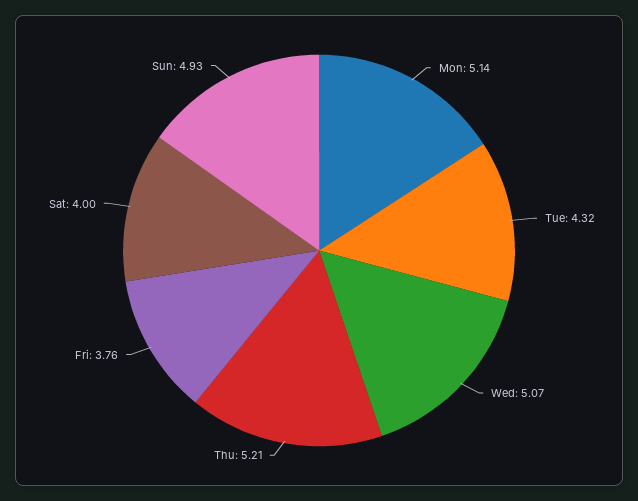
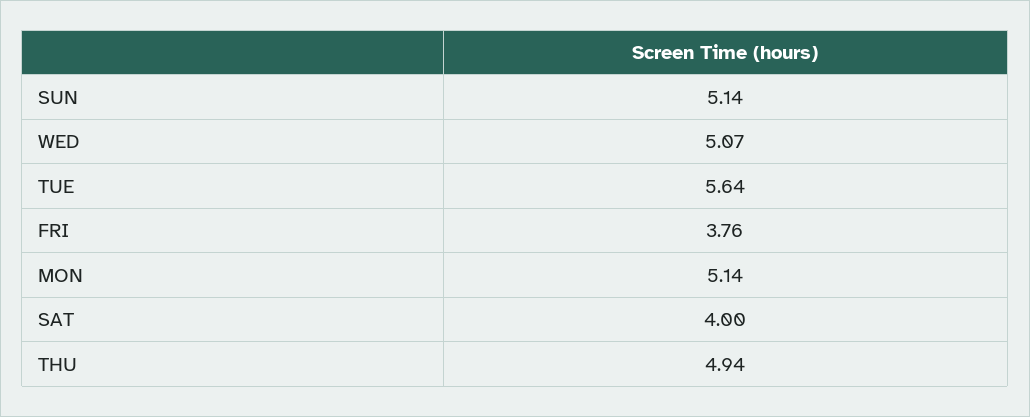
  {
    "Mon": 5.14,
-   "Tue": 4.32,
+   "Tue": 5.64,
    "Wed": 5.07,
-   "Thu": 5.21,
+   "Thu": 4.94,
    "Fri": 3.76,
    "Sat": 4,
-   "Sun": 4.93
+   "Sun": 5.14
  }

